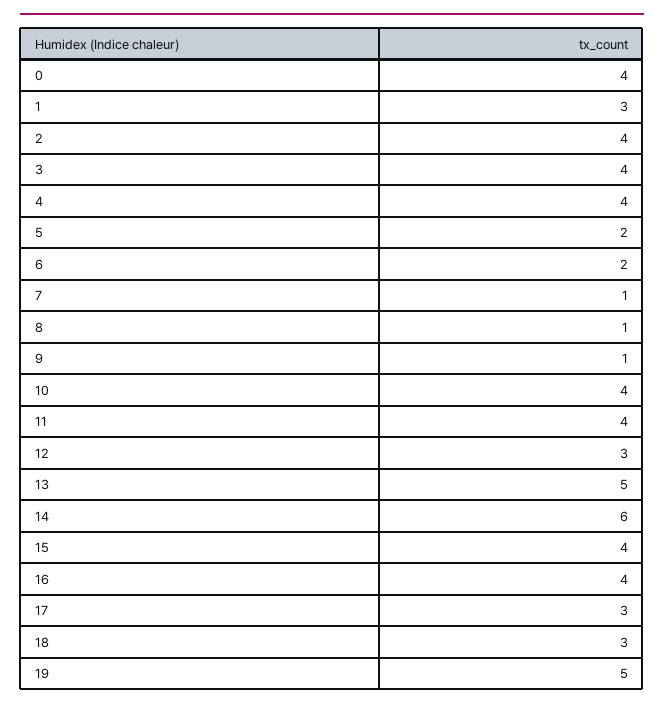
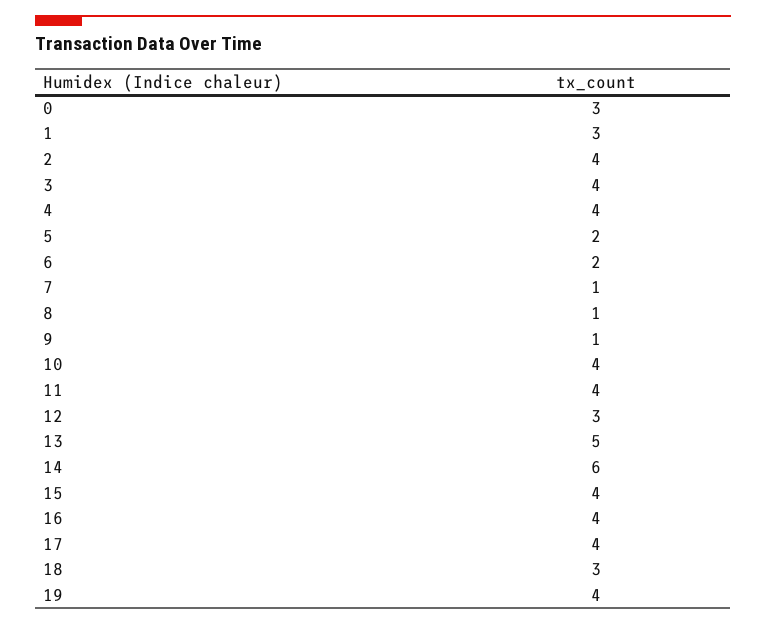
  {
-   "0": 4,
+   "0": 3,
    "1": 3,
    "2": 4,
    "3": 4,
    "4": 4,
    "5": 2,
    "6": 2,
    "7": 1,
    "8": 1,
    "9": 1,
    "10": 4,
    "11": 4,
    "12": 3,
    "13": 5,
    "14": 6,
    "15": 4,
    "16": 4,
-   "17": 3,
+   "17": 4,
    "18": 3,
-   "19": 5
+   "19": 4
  }

